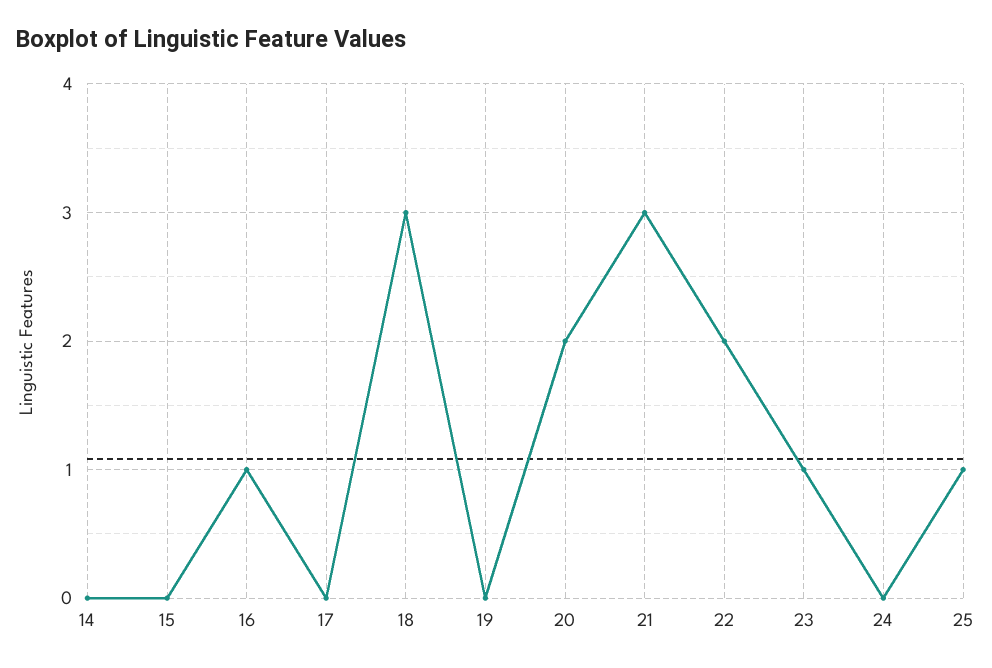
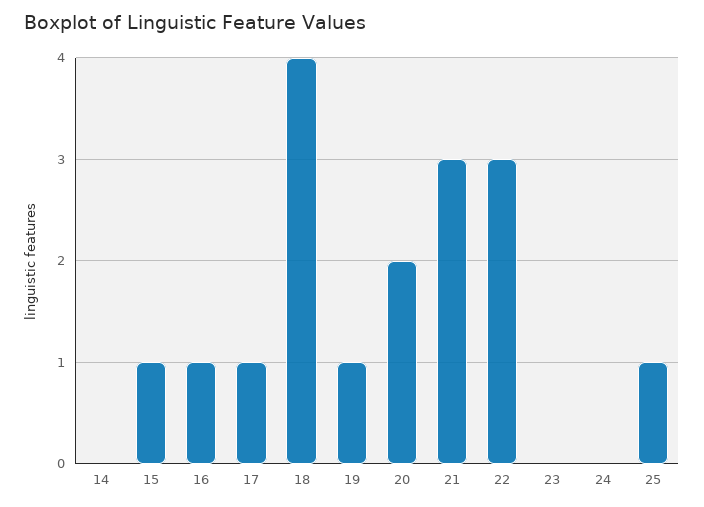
  {
    "14": 0,
-   "15": 0,
+   "15": 1,
    "16": 1,
-   "17": 0,
+   "17": 1,
-   "18": 3,
+   "18": 4,
-   "19": 0,
+   "19": 1,
    "20": 2,
    "21": 3,
-   "22": 2,
+   "22": 3,
-   "23": 1,
+   "23": 0,
    "24": 0,
    "25": 1
  }

